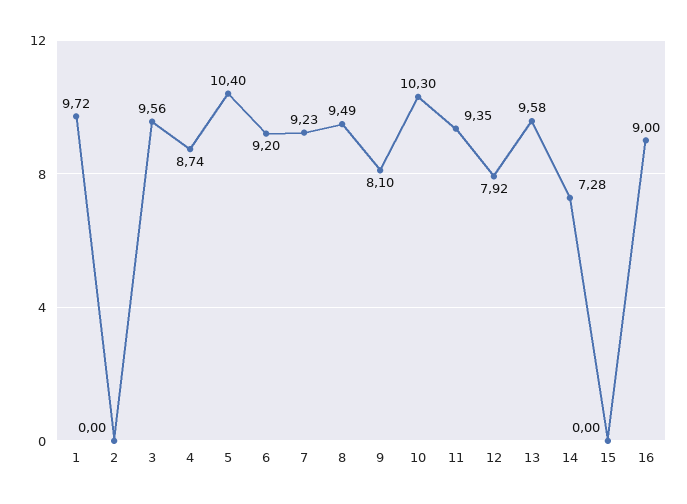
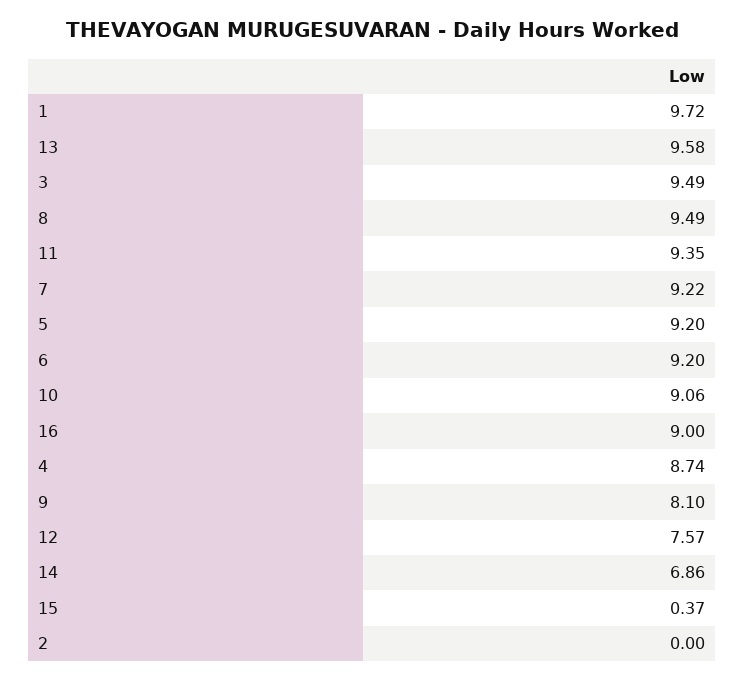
  {
    "1": 9.72,
    "2": 0,
-   "3": 9.56,
+   "3": 9.49,
    "4": 8.74,
-   "5": 10.4,
+   "5": 9.2,
    "6": 9.2,
-   "7": 9.23,
+   "7": 9.22,
    "8": 9.49,
    "9": 8.1,
-   "10": 10.3,
+   "10": 9.06,
    "11": 9.35,
-   "12": 7.92,
+   "12": 7.57,
    "13": 9.58,
-   "14": 7.28,
+   "14": 6.86,
-   "15": 0,
+   "15": 0.37,
    "16": 9
  }

